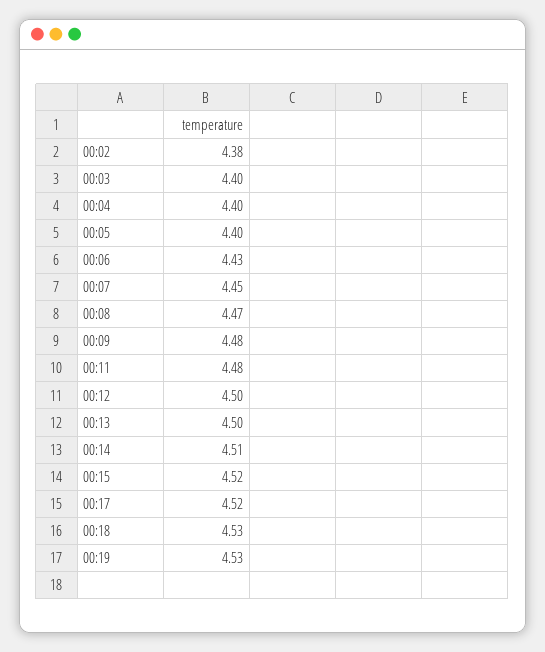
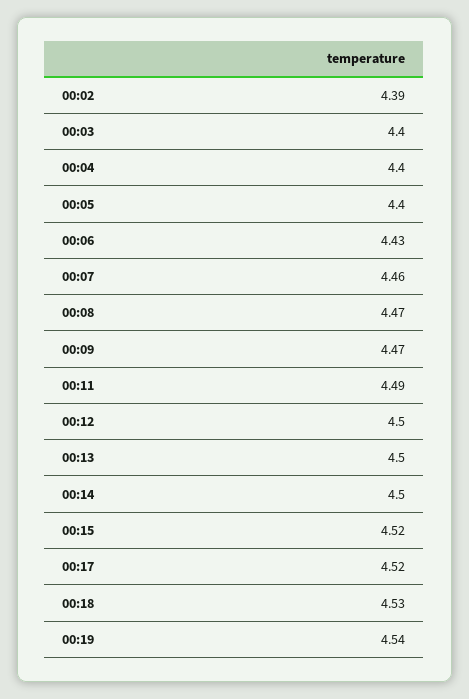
  {
-   "00:02": 4.38,
+   "00:02": 4.39,
    "00:03": 4.4,
    "00:04": 4.4,
    "00:05": 4.4,
    "00:06": 4.43,
-   "00:07": 4.45,
+   "00:07": 4.46,
    "00:08": 4.47,
-   "00:09": 4.48,
+   "00:09": 4.47,
-   "00:11": 4.48,
+   "00:11": 4.49,
    "00:12": 4.5,
    "00:13": 4.5,
-   "00:14": 4.51,
+   "00:14": 4.5,
    "00:15": 4.52,
    "00:17": 4.52,
    "00:18": 4.53,
-   "00:19": 4.53
+   "00:19": 4.54
  }

